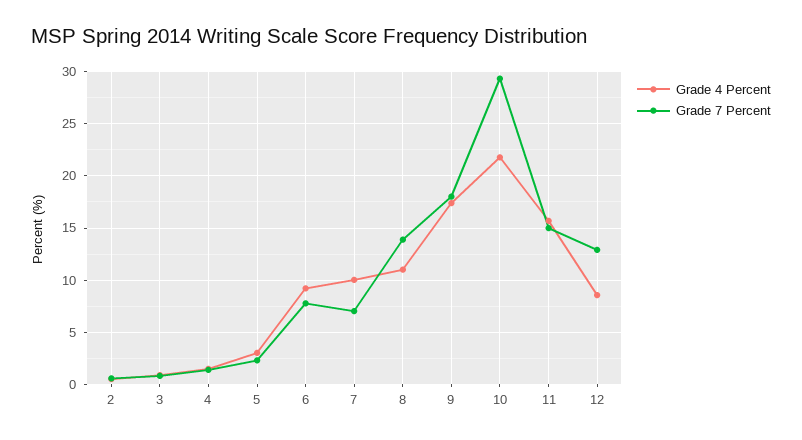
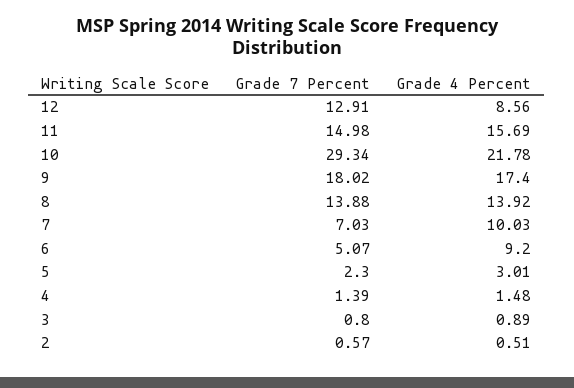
  {
    "Grade 4 Percent": {
      "2": 0.51,
      "3": 0.89,
      "4": 1.48,
      "5": 3.01,
      "6": 9.2,
      "7": 10.03,
-     "8": 11,
+     "8": 13.92,
      "9": 17.4,
      "10": 21.78,
      "11": 15.69,
      "12": 8.56
    },
    "Grade 7 Percent": {
      "2": 0.57,
      "3": 0.8,
      "4": 1.39,
      "5": 2.3,
-     "6": 8,
+     "6": 5.07,
      "7": 7.03,
      "8": 13.88,
      "9": 18.02,
      "10": 29.34,
      "11": 14.98,
      "12": 12.91
    }
  }

